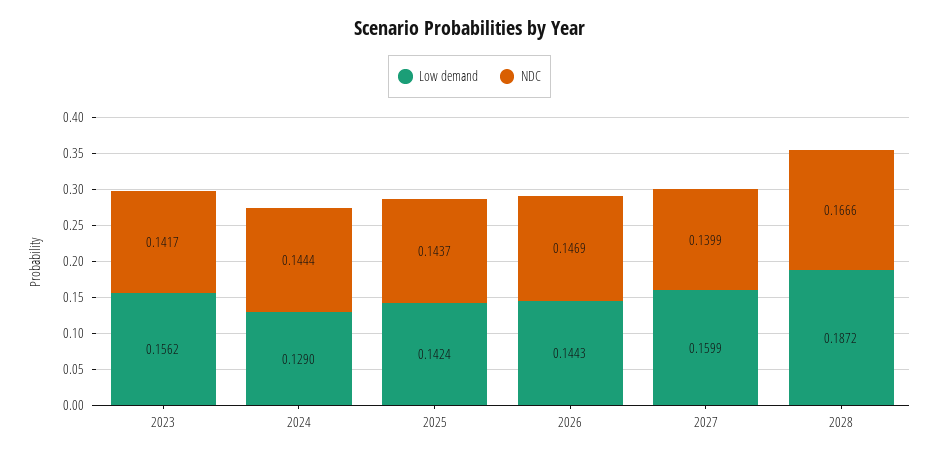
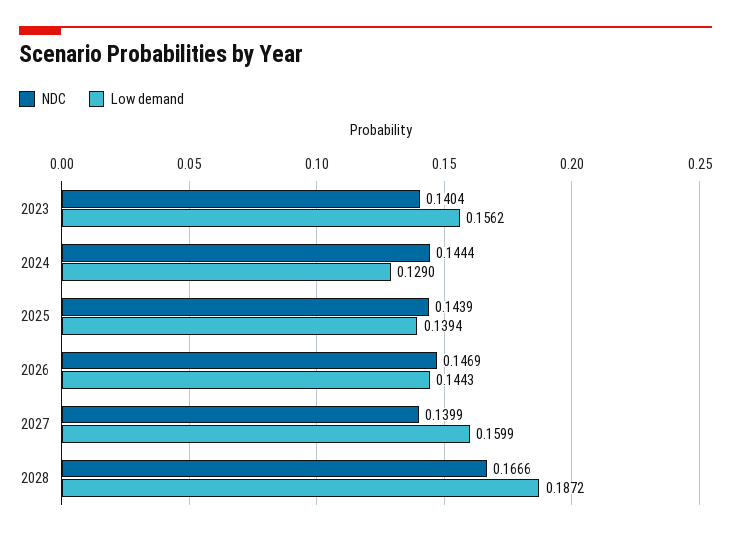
  {
    "Low demand": {
      "2023": 0.1562,
      "2024": 0.129,
-     "2025": 0.1424,
+     "2025": 0.1394,
      "2026": 0.1443,
      "2027": 0.1599,
      "2028": 0.1872
    },
    "NDC": {
-     "2023": 0.1417,
+     "2023": 0.1404,
      "2024": 0.1444,
-     "2025": 0.1437,
+     "2025": 0.1439,
      "2026": 0.1469,
      "2027": 0.1399,
      "2028": 0.1666
    }
  }

